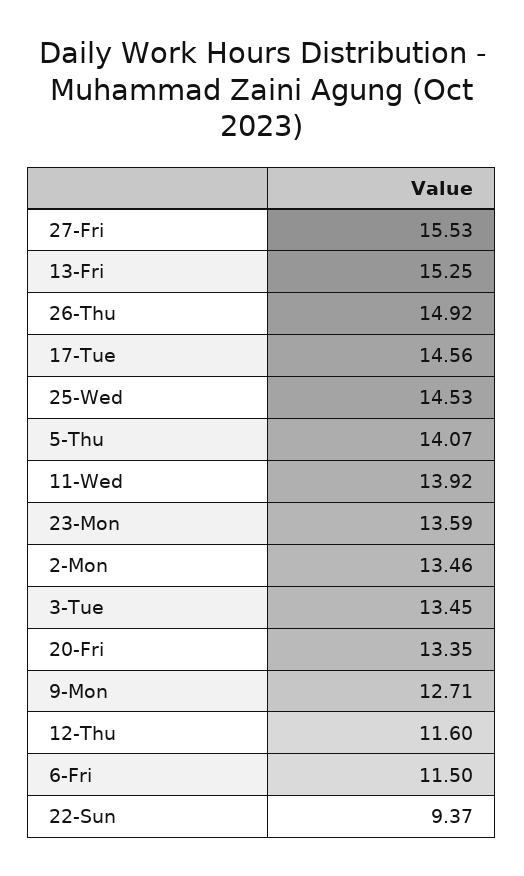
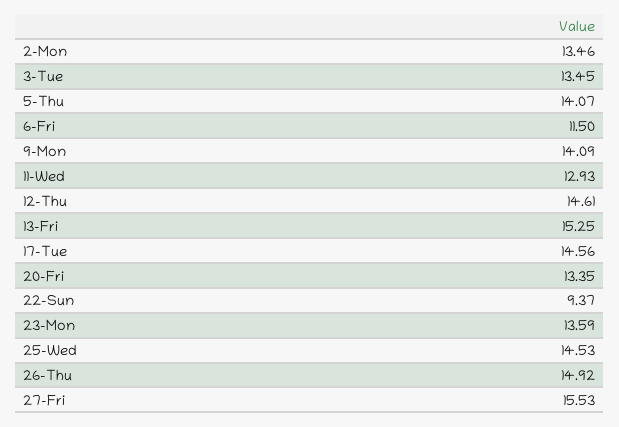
  {
    "27-Fri": 15.53,
    "13-Fri": 15.25,
    "26-Thu": 14.92,
    "17-Tue": 14.56,
    "25-Wed": 14.53,
    "5-Thu": 14.07,
-   "11-Wed": 13.92,
+   "11-Wed": 12.93,
    "23-Mon": 13.59,
    "2-Mon": 13.46,
    "3-Tue": 13.45,
    "20-Fri": 13.35,
-   "9-Mon": 12.71,
+   "9-Mon": 14.09,
-   "12-Thu": 11.6,
+   "12-Thu": 14.61,
    "6-Fri": 11.5,
    "22-Sun": 9.37
  }

